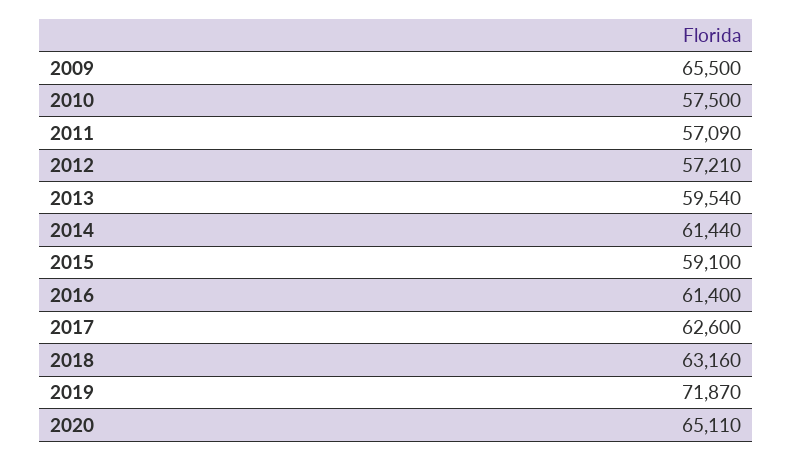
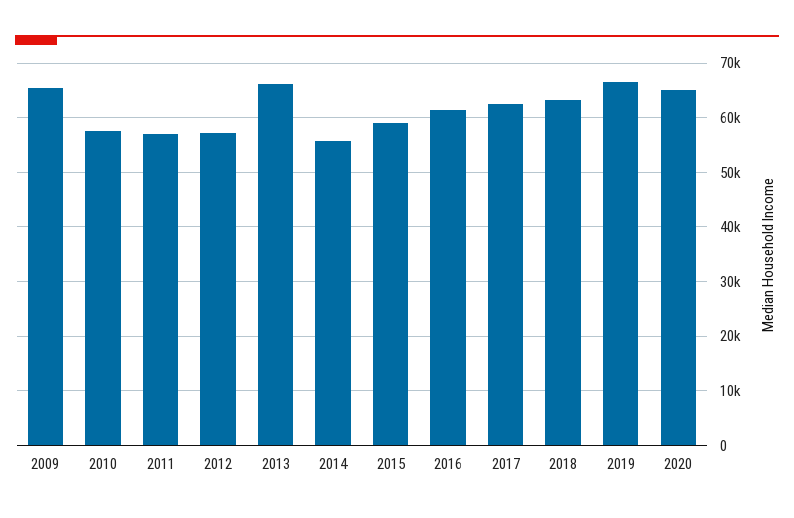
  {
    "2009": 65500,
    "2010": 57500,
    "2011": 57090,
    "2012": 57210,
-   "2013": 59540,
+   "2013": 66000,
-   "2014": 61440,
+   "2014": 56000,
    "2015": 59100,
    "2016": 61400,
    "2017": 62600,
    "2018": 63160,
-   "2019": 71870,
+   "2019": 66000,
    "2020": 65110
  }

